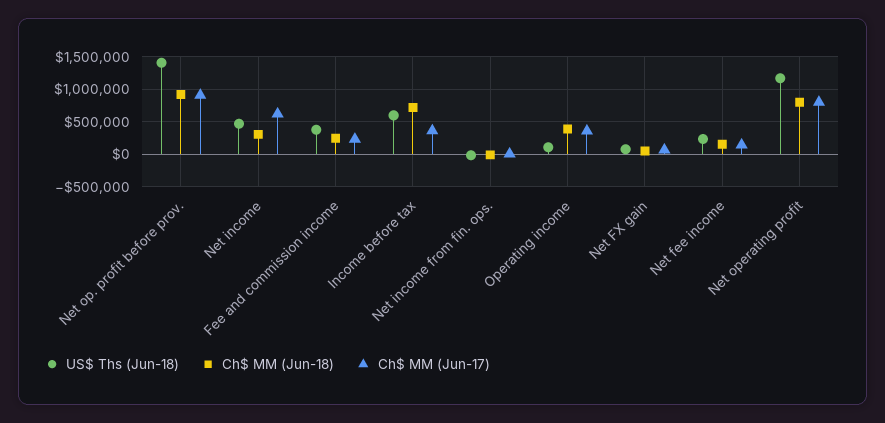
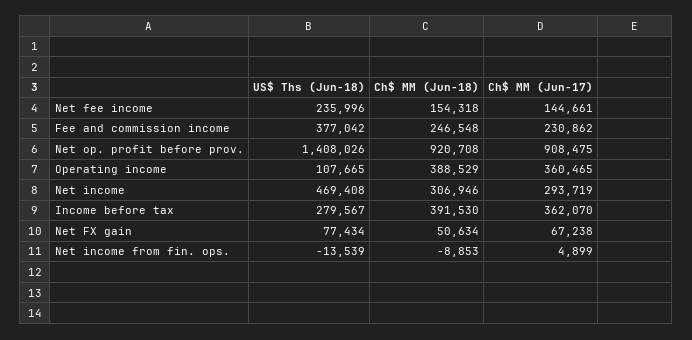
  {
    "US$ Ths (Jun-18)": {
      "Net op. profit before prov.": 1408026,
      "Net income": 469408,
      "Fee and commission income": 377042,
-     "Income before tax": 600000,
+     "Income before tax": 279567,
      "Net income from fin. ops.": -13539,
      "Operating income": 107665,
      "Net FX gain": 77434,
-     "Net fee income": 235996,
+     "Net fee income": 235996
-     "Net operating profit": 1200000
    },
    "Ch$ MM (Jun-18)": {
      "Net op. profit before prov.": 920708,
      "Net income": 306946,
      "Fee and commission income": 246548,
-     "Income before tax": 700000,
+     "Income before tax": 391530,
      "Net income from fin. ops.": -8853,
      "Operating income": 388529,
      "Net FX gain": 50634,
-     "Net fee income": 154318,
+     "Net fee income": 154318
-     "Net operating profit": 800000
    },
    "Ch$ MM (Jun-17)": {
      "Net op. profit before prov.": 908475,
-     "Net income": 600000,
+     "Net income": 293719,
      "Fee and commission income": 230862,
      "Income before tax": 362070,
      "Net income from fin. ops.": 4899,
      "Operating income": 360465,
      "Net FX gain": 67238,
-     "Net fee income": 144661,
+     "Net fee income": 144661
-     "Net operating profit": 800000
    }
  }

